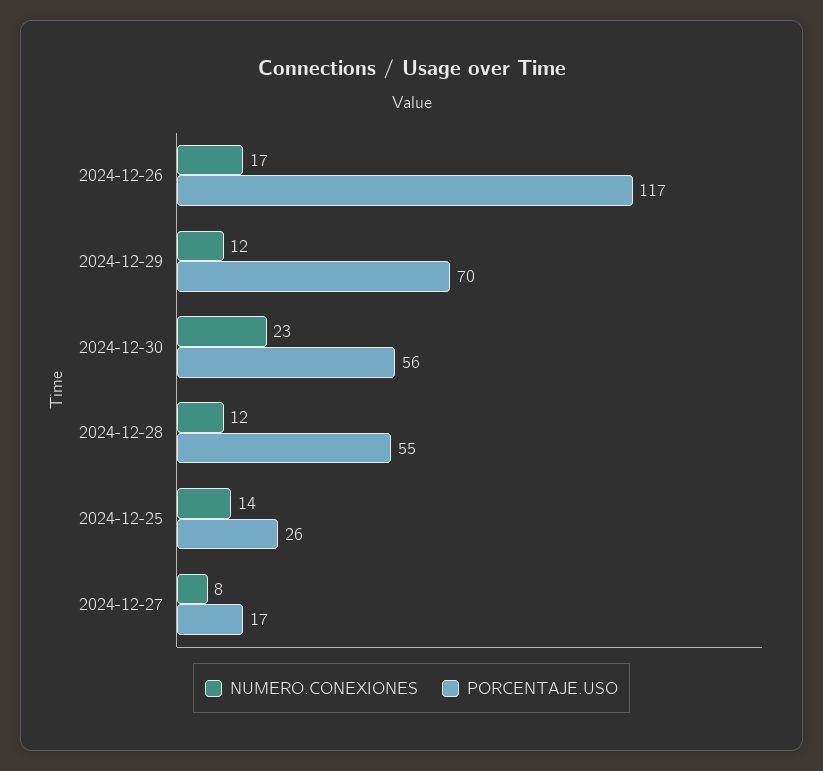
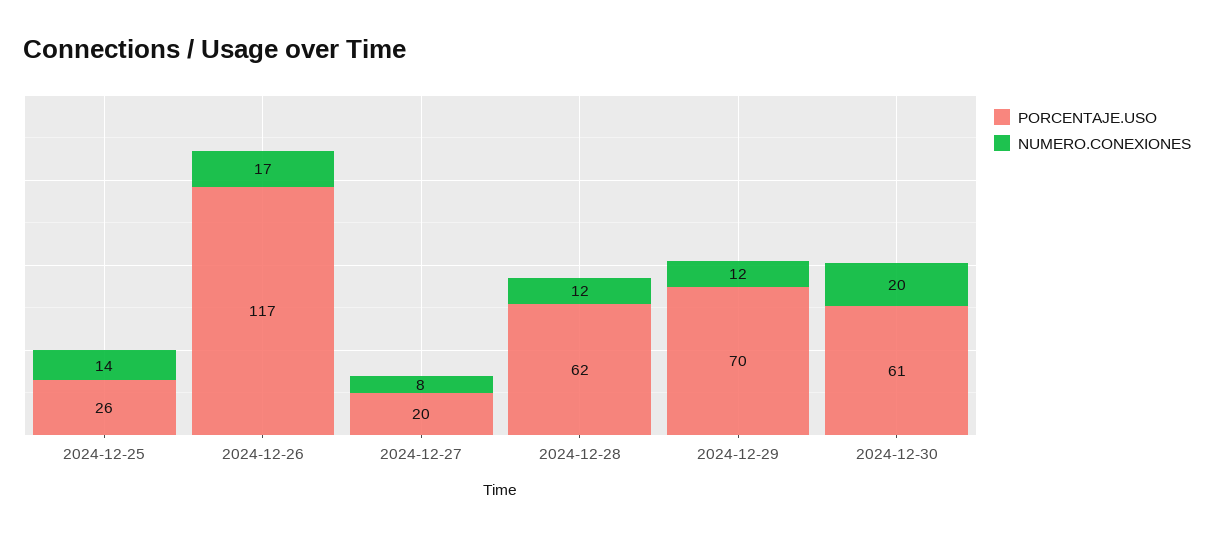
  {
    "NUMERO.CONEXIONES": {
      "2024-12-26": 17,
      "2024-12-29": 12,
-     "2024-12-30": 23,
+     "2024-12-30": 20,
      "2024-12-28": 12,
      "2024-12-25": 14,
      "2024-12-27": 8
    },
    "PORCENTAJE.USO": {
      "2024-12-26": 117,
      "2024-12-29": 70,
-     "2024-12-30": 56,
+     "2024-12-30": 61,
-     "2024-12-28": 55,
+     "2024-12-28": 62,
      "2024-12-25": 26,
-     "2024-12-27": 17
+     "2024-12-27": 20
    }
  }

